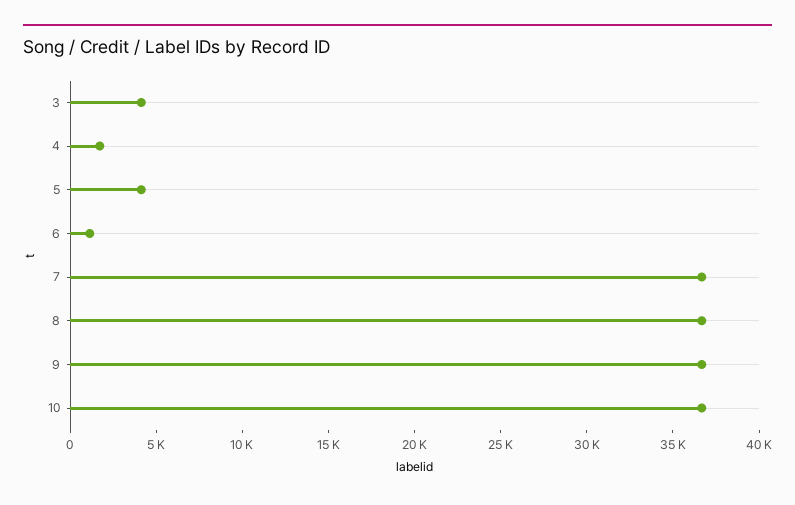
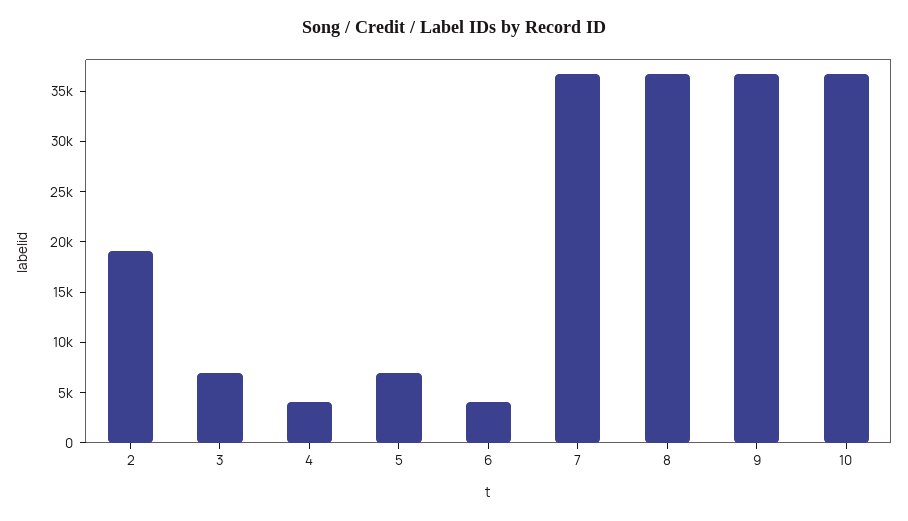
  {
-   "3": 4000,
+   "3": 7000,
-   "4": 2000,
+   "4": 4000,
-   "5": 4000,
+   "5": 7000,
-   "6": 1000,
+   "6": 4000,
    "7": 37000,
    "8": 37000,
    "9": 37000,
-   "10": 37000
+   "10": 37000,
+   "2": 19000
  }

